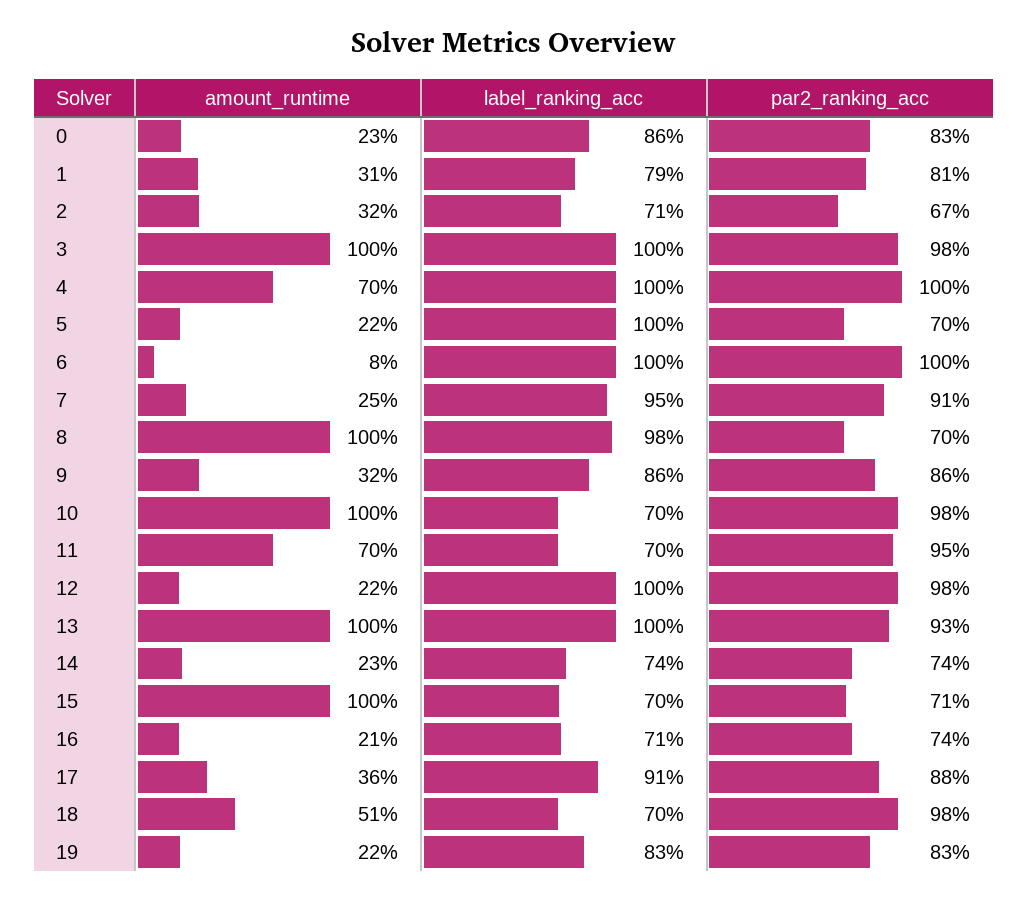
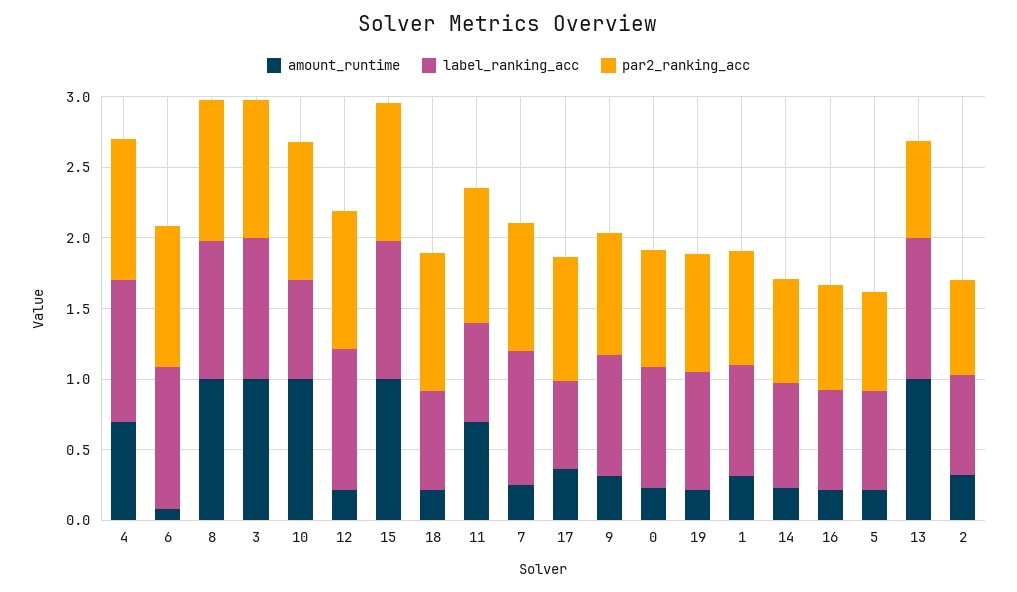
  {
    "amount_runtime": {
      "0": 0.23,
      "1": 0.31,
      "2": 0.32,
      "3": 1,
      "4": 0.7,
      "5": 0.22,
      "6": 0.08,
      "7": 0.25,
      "8": 1,
      "9": 0.32,
      "10": 1,
      "11": 0.7,
      "12": 0.22,
      "13": 1,
      "14": 0.23,
      "15": 1,
      "16": 0.21,
      "17": 0.36,
-     "18": 0.51,
+     "18": 0.2,
      "19": 0.22
    },
    "label_ranking_acc": {
      "0": 0.86,
      "1": 0.79,
      "2": 0.71,
      "3": 1,
      "4": 1,
-     "5": 1,
+     "5": 0.7,
      "6": 1,
      "7": 0.95,
      "8": 0.98,
      "9": 0.86,
      "10": 0.7,
      "11": 0.7,
      "12": 1,
      "13": 1,
      "14": 0.74,
-     "15": 0.7,
+     "15": 1,
      "16": 0.71,
-     "17": 0.91,
+     "17": 0.6,
      "18": 0.7,
      "19": 0.83
    },
    "par2_ranking_acc": {
      "0": 0.83,
      "1": 0.81,
      "2": 0.67,
      "3": 0.98,
      "4": 1,
      "5": 0.7,
      "6": 1,
      "7": 0.91,
-     "8": 0.7,
+     "8": 1,
      "9": 0.86,
      "10": 0.98,
      "11": 0.95,
      "12": 0.98,
-     "13": 0.93,
+     "13": 0.7,
      "14": 0.74,
-     "15": 0.71,
+     "15": 1,
      "16": 0.74,
      "17": 0.88,
      "18": 0.98,
      "19": 0.83
    }
  }

